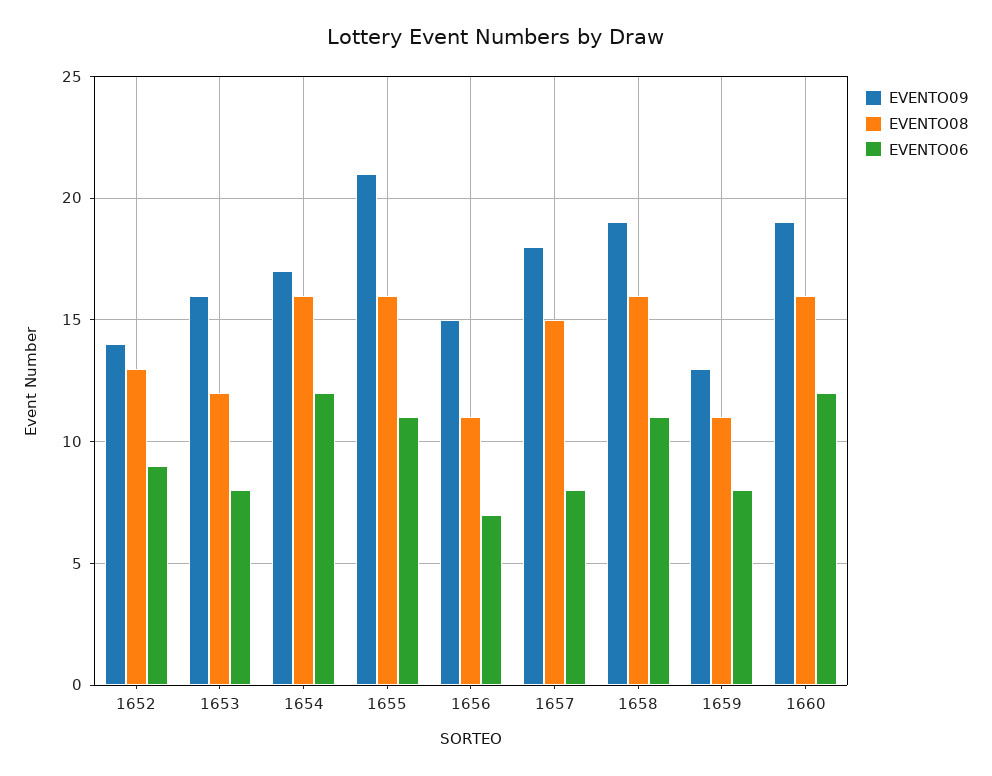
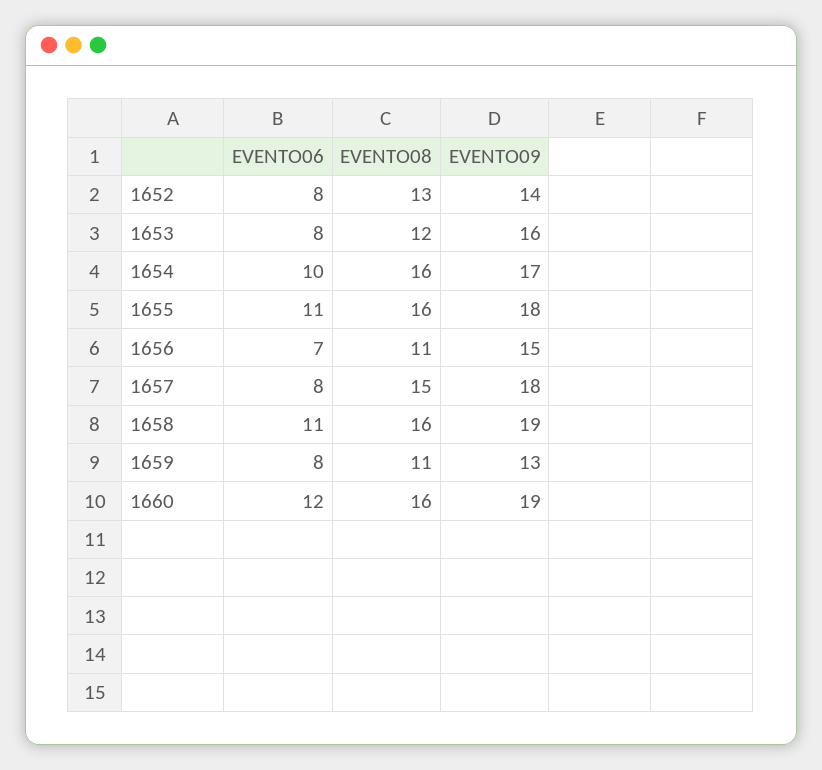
  {
    "EVENTO09": {
      "1652": 14,
      "1653": 16,
      "1654": 17,
-     "1655": 21,
+     "1655": 18,
      "1656": 15,
      "1657": 18,
      "1658": 19,
      "1659": 13,
      "1660": 19
    },
    "EVENTO08": {
      "1652": 13,
      "1653": 12,
      "1654": 16,
      "1655": 16,
      "1656": 11,
      "1657": 15,
      "1658": 16,
      "1659": 11,
      "1660": 16
    },
    "EVENTO06": {
-     "1652": 9,
+     "1652": 8,
      "1653": 8,
-     "1654": 12,
+     "1654": 10,
      "1655": 11,
      "1656": 7,
      "1657": 8,
      "1658": 11,
      "1659": 8,
      "1660": 12
    }
  }

